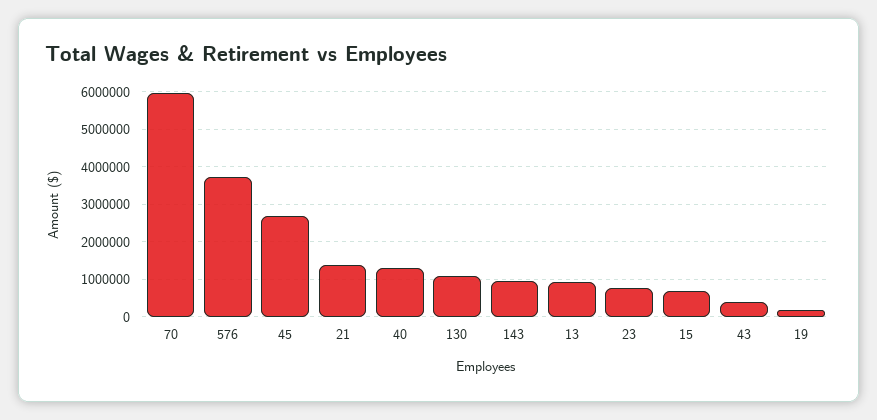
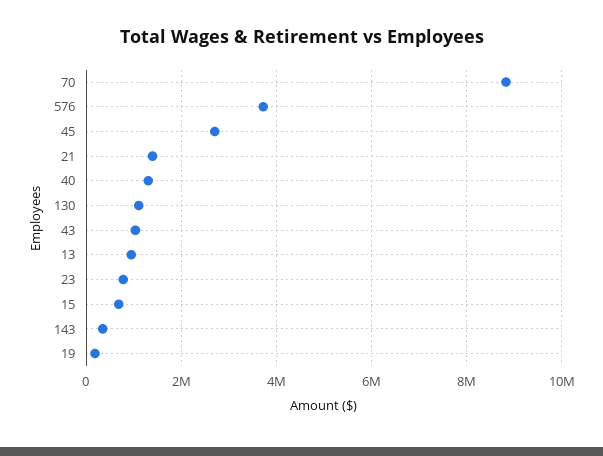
  {
-   "70": 6000000,
+   "70": 8800000,
    "576": 3800000,
    "45": 2600000,
    "21": 1400000,
    "40": 1200000,
    "130": 1000000,
-   "143": 1000000,
+   "143": 400000,
    "13": 1000000,
    "23": 800000,
    "15": 600000,
-   "43": 400000,
+   "43": 1000000,
    "19": 200000
  }

